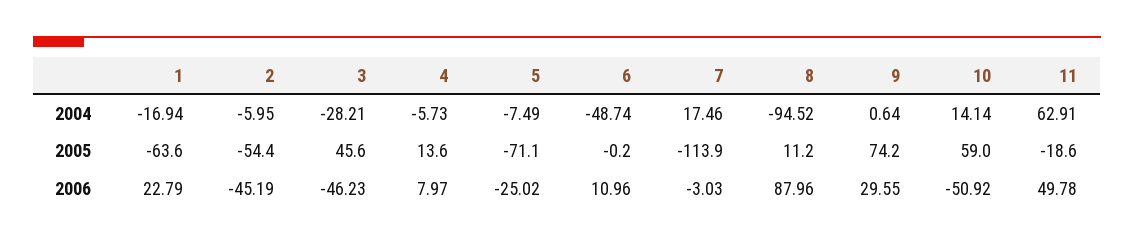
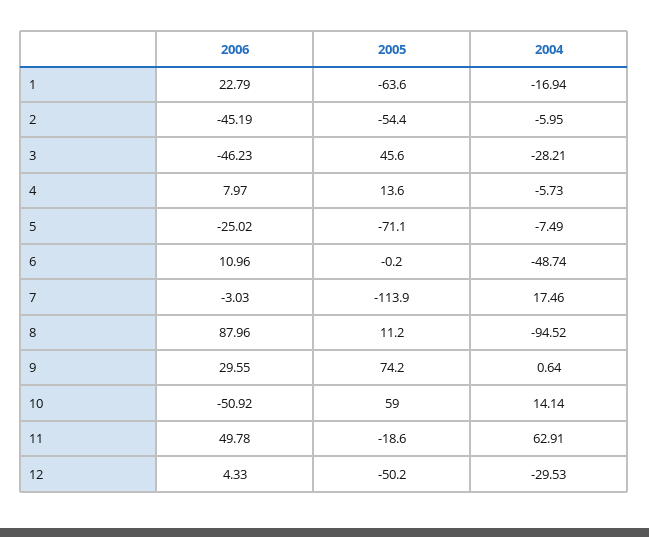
  {
    "1": {
      "2004": -16.94,
      "2005": -63.6,
      "2006": 22.79
    },
    "2": {
      "2004": -5.95,
      "2005": -54.4,
      "2006": -45.19
    },
    "3": {
      "2004": -28.21,
      "2005": 45.6,
      "2006": -46.23
    },
    "4": {
      "2004": -5.73,
      "2005": 13.6,
      "2006": 7.97
    },
    "5": {
      "2004": -7.49,
      "2005": -71.1,
      "2006": -25.02
    },
    "6": {
      "2004": -48.74,
      "2005": -0.2,
      "2006": 10.96
    },
    "7": {
      "2004": 17.46,
      "2005": -113.9,
      "2006": -3.03
    },
    "8": {
      "2004": -94.52,
      "2005": 11.2,
      "2006": 87.96
    },
    "9": {
      "2004": 0.64,
      "2005": 74.2,
      "2006": 29.55
    },
    "10": {
      "2004": 14.14,
      "2005": 59,
      "2006": -50.92
    },
    "11": {
      "2004": 62.91,
      "2005": -18.6,
      "2006": 49.78
-   }
+   },
+   "12": {
+     "2006": 4.33,
+     "2005": -50.2,
+     "2004": -29.53
+   }
  }

